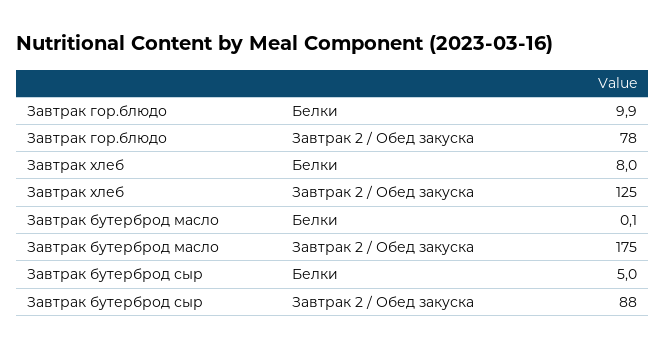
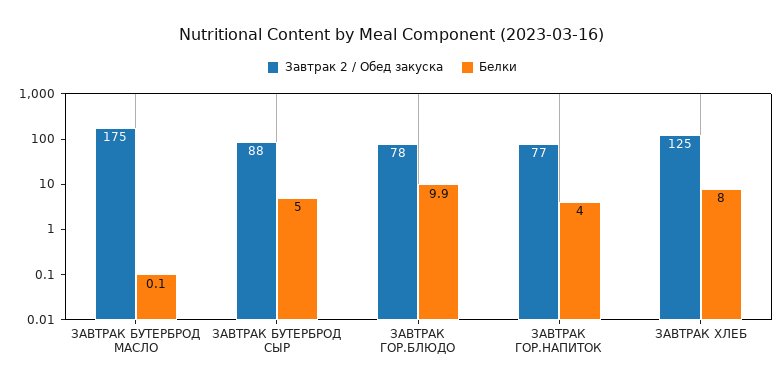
  {
    "Белки": {
      "Завтрак гор.блюдо": 9.9,
      "Завтрак хлеб": 8,
      "Завтрак бутерброд масло": 0.1,
-     "Завтрак бутерброд сыр": 5
+     "Завтрак бутерброд сыр": 5,
+     "ЗАВТРАК ГОР.НАПИТОК": 4
    },
    "Завтрак 2 / Обед закуска": {
      "Завтрак гор.блюдо": 78,
      "Завтрак хлеб": 125,
      "Завтрак бутерброд масло": 175,
-     "Завтрак бутерброд сыр": 88
+     "Завтрак бутерброд сыр": 88,
+     "ЗАВТРАК ГОР.НАПИТОК": 77
    }
  }

